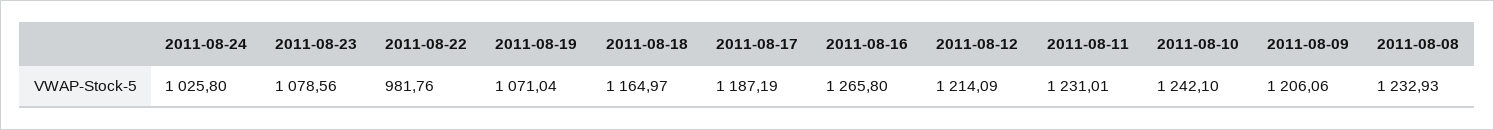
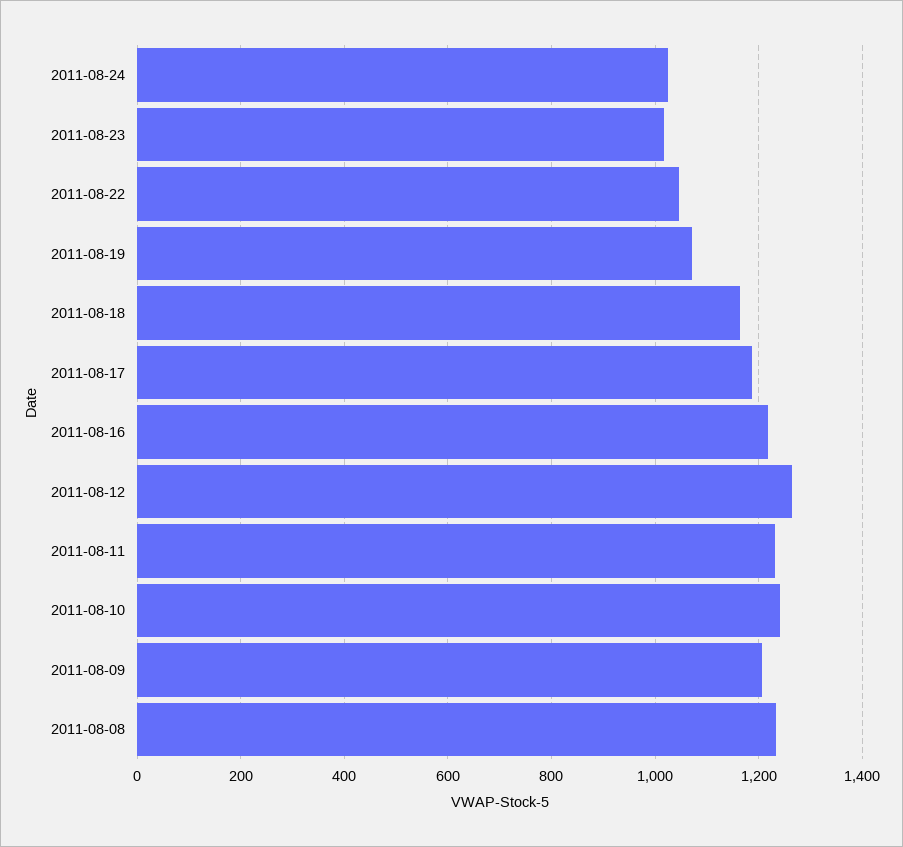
  {
    "2011-08-24": 1025.8,
-   "2011-08-23": 1078.56,
+   "2011-08-23": 1020,
-   "2011-08-22": 981.76,
+   "2011-08-22": 1040,
    "2011-08-19": 1071.04,
    "2011-08-18": 1164.97,
    "2011-08-17": 1187.19,
-   "2011-08-16": 1265.8,
+   "2011-08-16": 1220,
-   "2011-08-12": 1214.09,
+   "2011-08-12": 1260,
    "2011-08-11": 1231.01,
    "2011-08-10": 1242.1,
    "2011-08-09": 1206.06,
    "2011-08-08": 1232.93
  }

